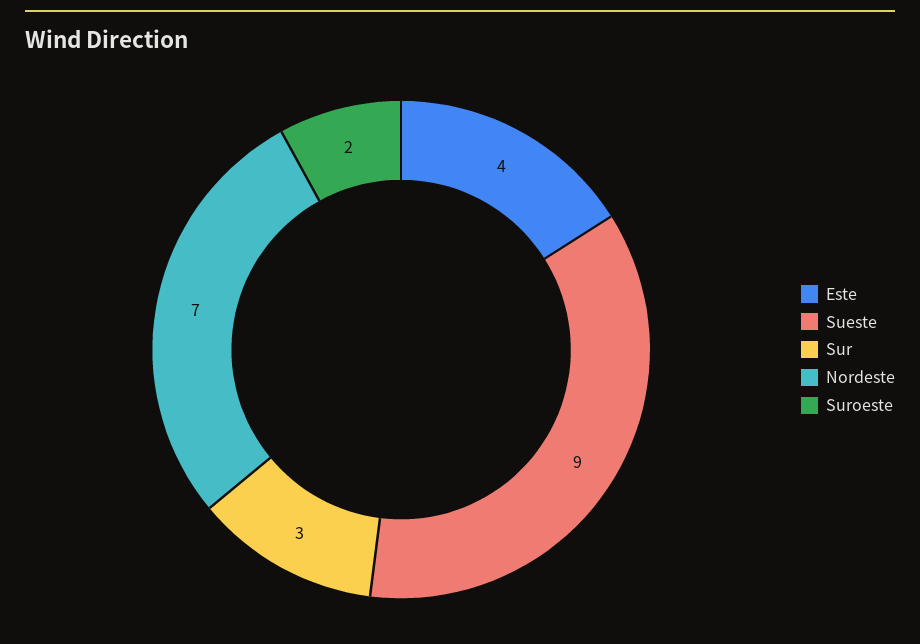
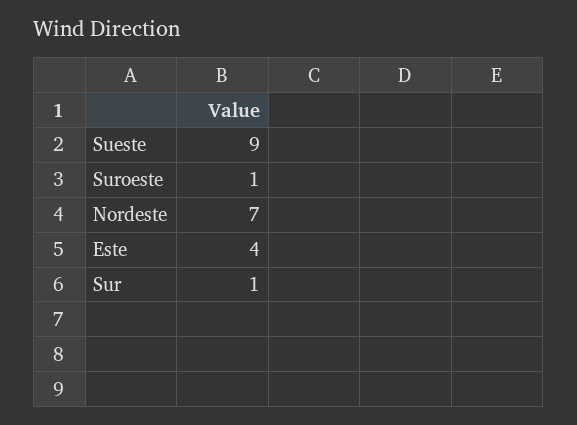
  {
    "Este": 4,
    "Sueste": 9,
-   "Sur": 3,
+   "Sur": 1,
    "Nordeste": 7,
-   "Suroeste": 2
+   "Suroeste": 1
  }

